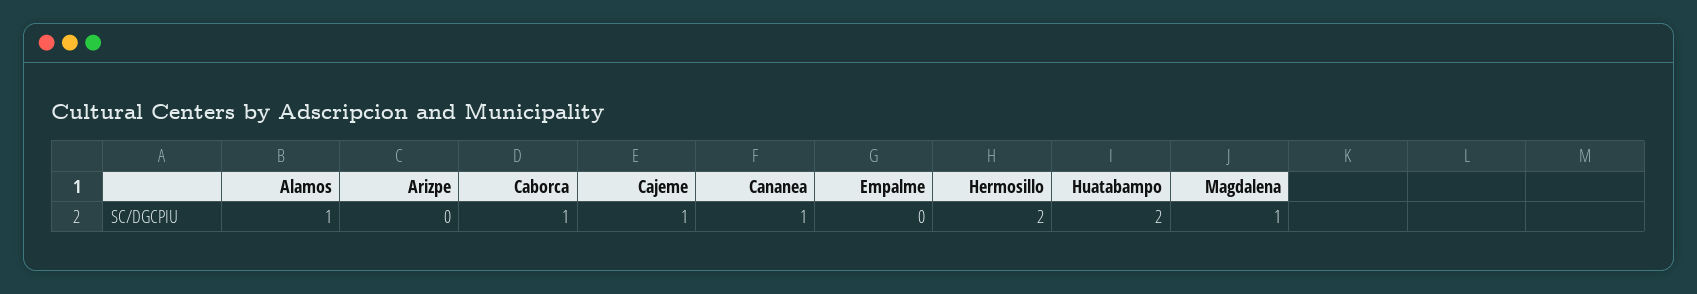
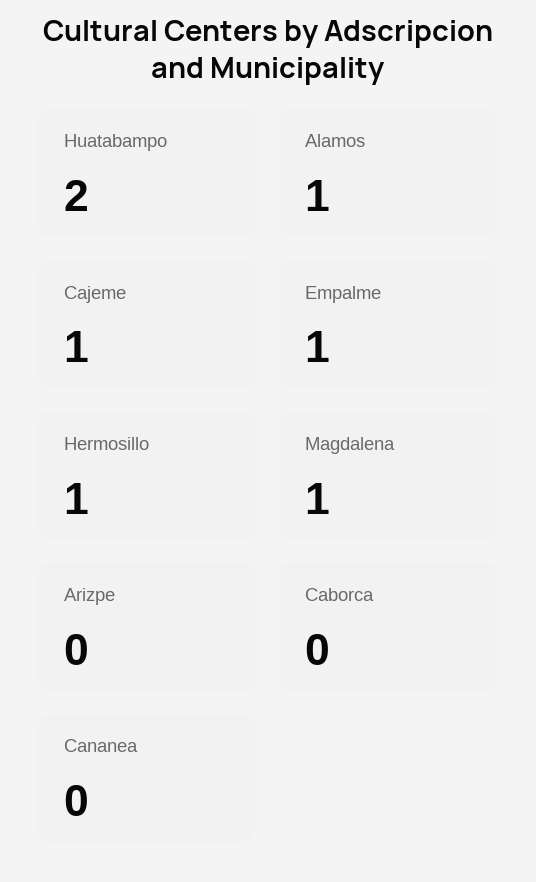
  {
    "Alamos": 1,
    "Arizpe": 0,
-   "Caborca": 1,
+   "Caborca": 0,
    "Cajeme": 1,
-   "Cananea": 1,
+   "Cananea": 0,
-   "Empalme": 0,
+   "Empalme": 1,
-   "Hermosillo": 2,
+   "Hermosillo": 1,
    "Huatabampo": 2,
    "Magdalena": 1
  }

